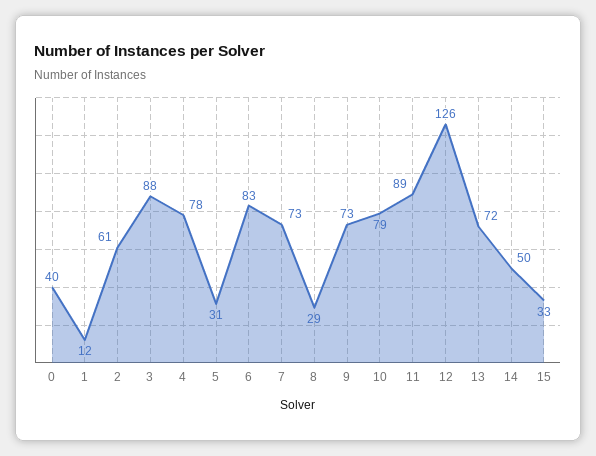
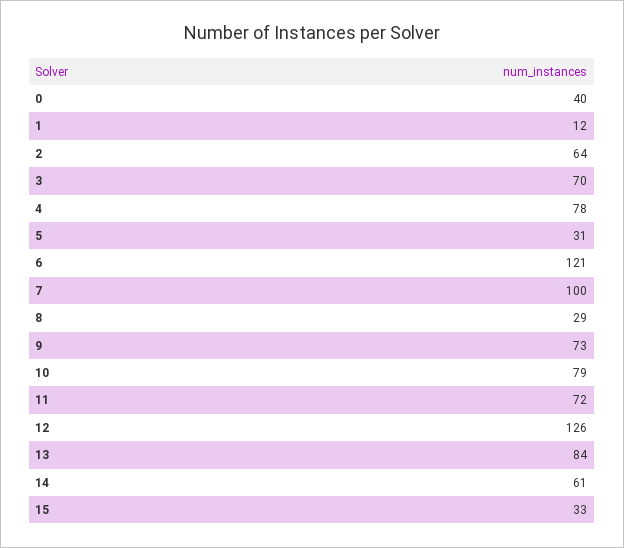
  {
    "0": 40,
    "1": 12,
-   "2": 61,
+   "2": 64,
-   "3": 88,
+   "3": 70,
    "4": 78,
    "5": 31,
-   "6": 83,
+   "6": 121,
-   "7": 73,
+   "7": 100,
    "8": 29,
    "9": 73,
    "10": 79,
-   "11": 89,
+   "11": 72,
    "12": 126,
-   "13": 72,
+   "13": 84,
-   "14": 50,
+   "14": 61,
    "15": 33
  }

